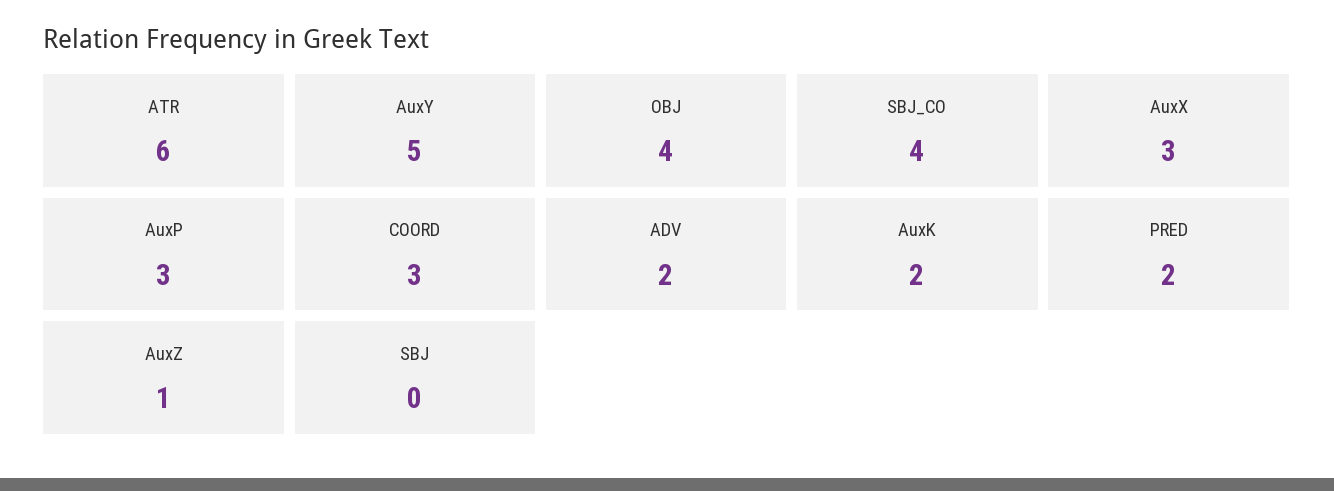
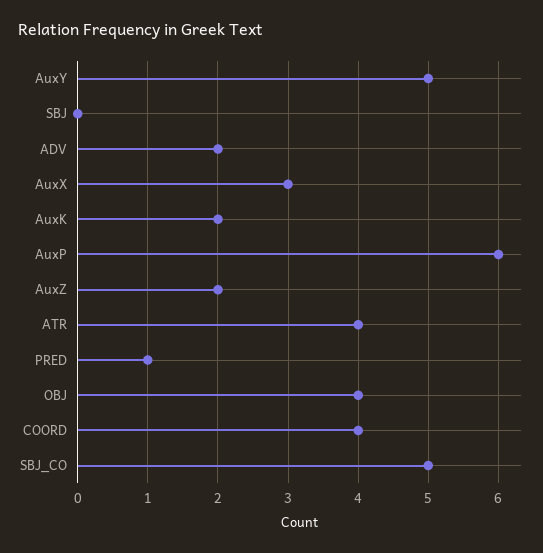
  {
-   "ATR": 6,
+   "ATR": 4,
    "AuxY": 5,
    "OBJ": 4,
-   "SBJ_CO": 4,
+   "SBJ_CO": 5,
    "AuxX": 3,
-   "AuxP": 3,
+   "AuxP": 6,
-   "COORD": 3,
+   "COORD": 4,
    "ADV": 2,
    "AuxK": 2,
-   "PRED": 2,
+   "PRED": 1,
-   "AuxZ": 1,
+   "AuxZ": 2,
    "SBJ": 0
  }

